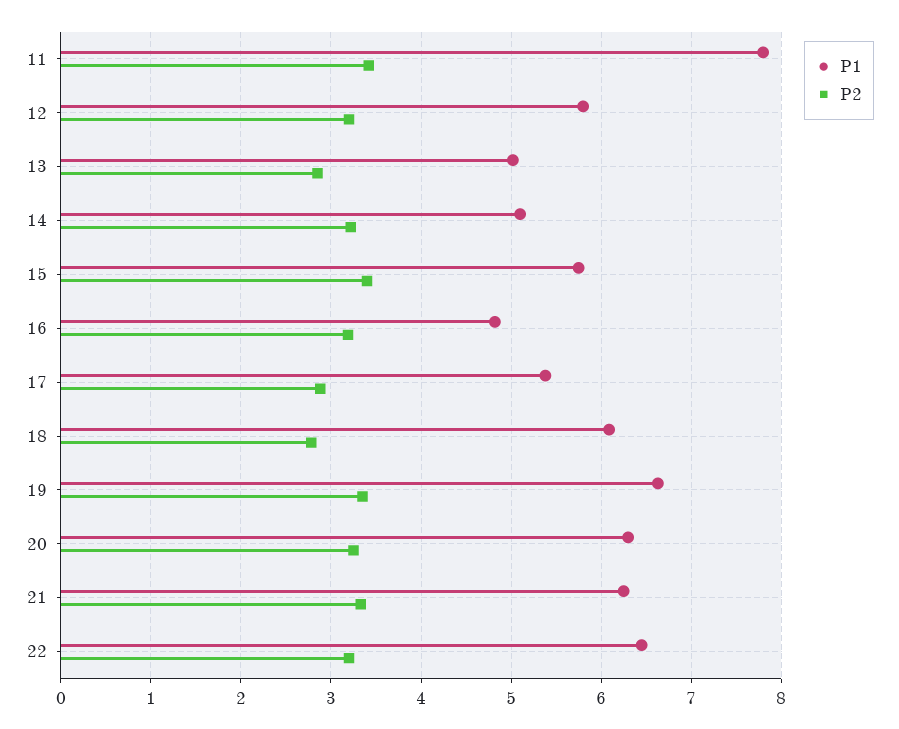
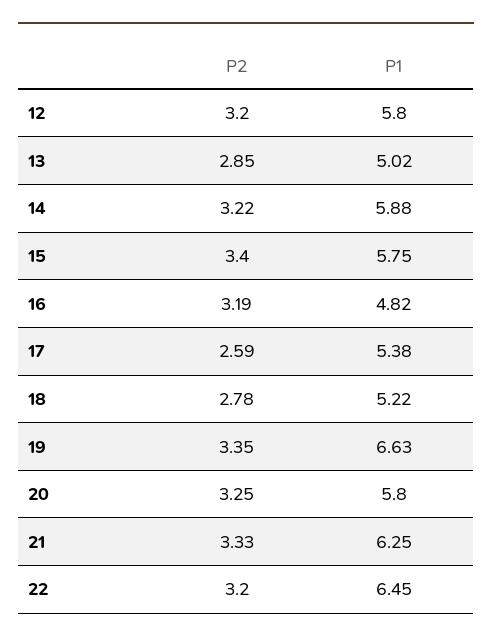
  {
    "P1": {
-     "11": 7.8,
      "12": 5.8,
      "13": 5.02,
-     "14": 5.1,
+     "14": 5.88,
      "15": 5.75,
      "16": 4.82,
      "17": 5.38,
-     "18": 6.1,
+     "18": 5.22,
      "19": 6.63,
-     "20": 6.3,
+     "20": 5.8,
      "21": 6.25,
      "22": 6.45
    },
    "P2": {
-     "11": 3.4,
      "12": 3.2,
      "13": 2.85,
      "14": 3.22,
      "15": 3.4,
      "16": 3.19,
-     "17": 2.9,
+     "17": 2.59,
      "18": 2.78,
      "19": 3.35,
      "20": 3.25,
      "21": 3.33,
      "22": 3.2
    }
  }

